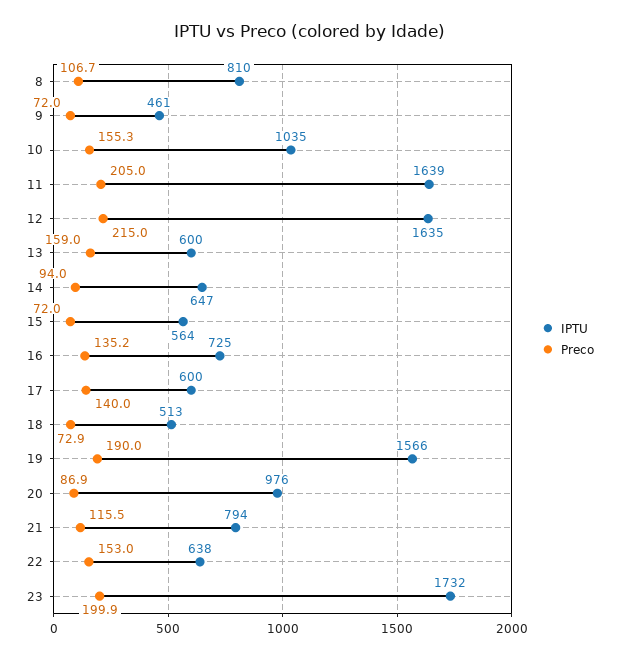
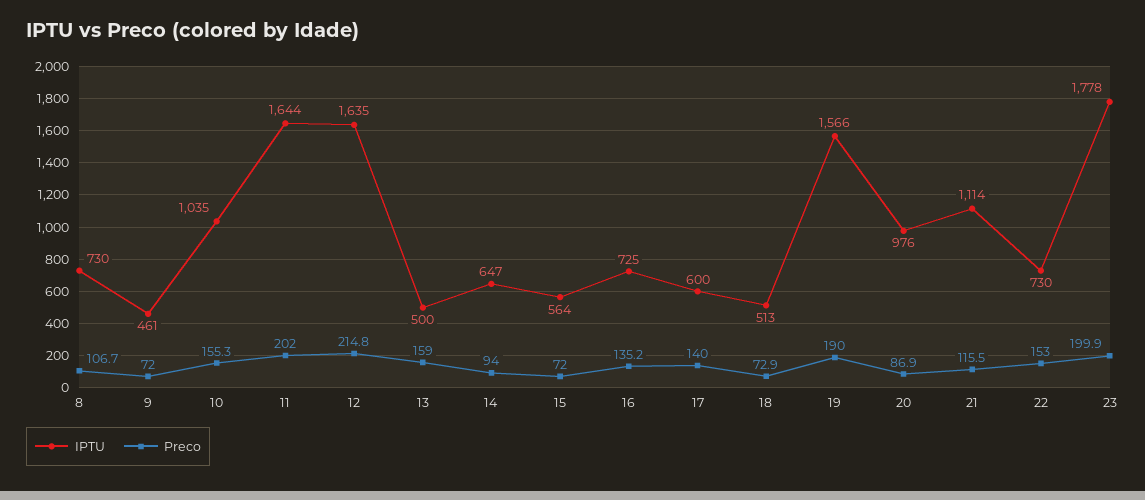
  {
    "IPTU": {
-     "8": 810,
+     "8": 730,
      "9": 461,
      "10": 1035,
-     "11": 1639,
+     "11": 1644,
      "12": 1635,
-     "13": 600,
+     "13": 500,
      "14": 647,
      "15": 564,
      "16": 725,
      "17": 600,
      "18": 513,
      "19": 1566,
      "20": 976,
-     "21": 794,
+     "21": 1114,
-     "22": 638,
+     "22": 730,
-     "23": 1732
+     "23": 1778
    },
    "Preco": {
      "8": 106.7,
      "9": 72,
      "10": 155.3,
-     "11": 205,
+     "11": 202,
-     "12": 215,
+     "12": 214.8,
      "13": 159,
      "14": 94,
      "15": 72,
      "16": 135.2,
      "17": 140,
      "18": 72.9,
      "19": 190,
      "20": 86.9,
      "21": 115.5,
      "22": 153,
      "23": 199.9
    }
  }

